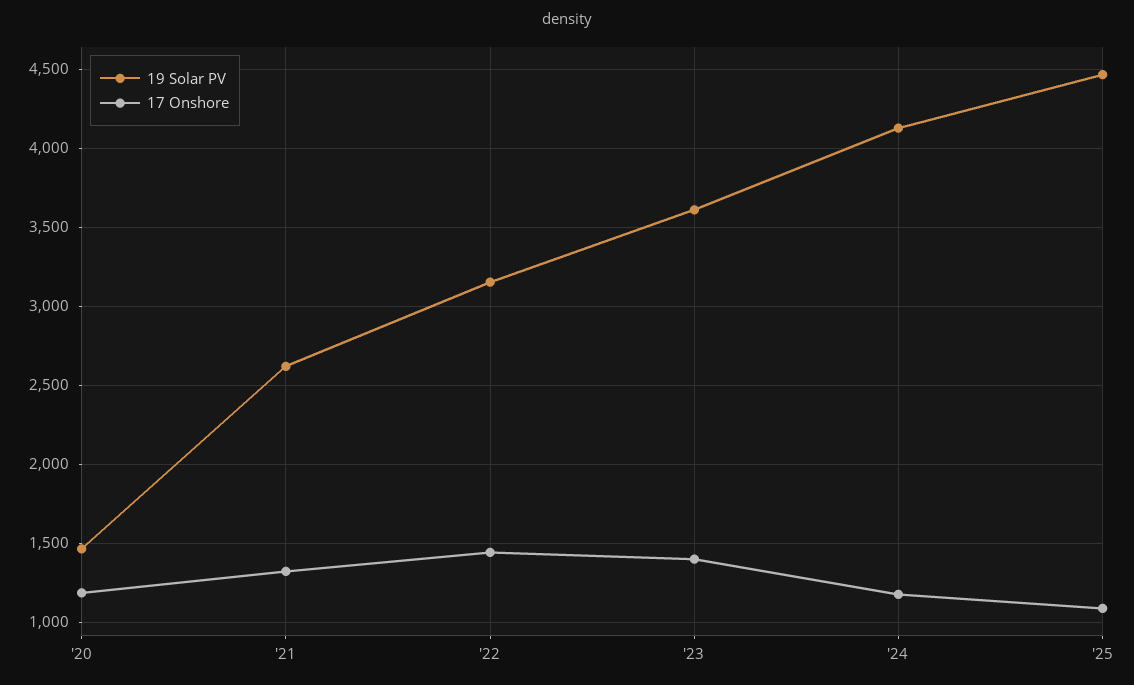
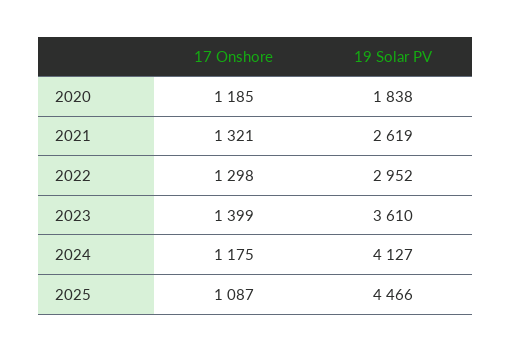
  {
    "19 Solar PV": {
-     "'20": 1450,
+     "'20": 1838,
      "'21": 2619,
-     "'22": 3150,
+     "'22": 2952,
      "'23": 3610,
      "'24": 4127,
      "'25": 4466
    },
    "17 Onshore": {
      "'20": 1185,
      "'21": 1321,
-     "'22": 1450,
+     "'22": 1298,
      "'23": 1399,
      "'24": 1175,
      "'25": 1087
    }
  }

